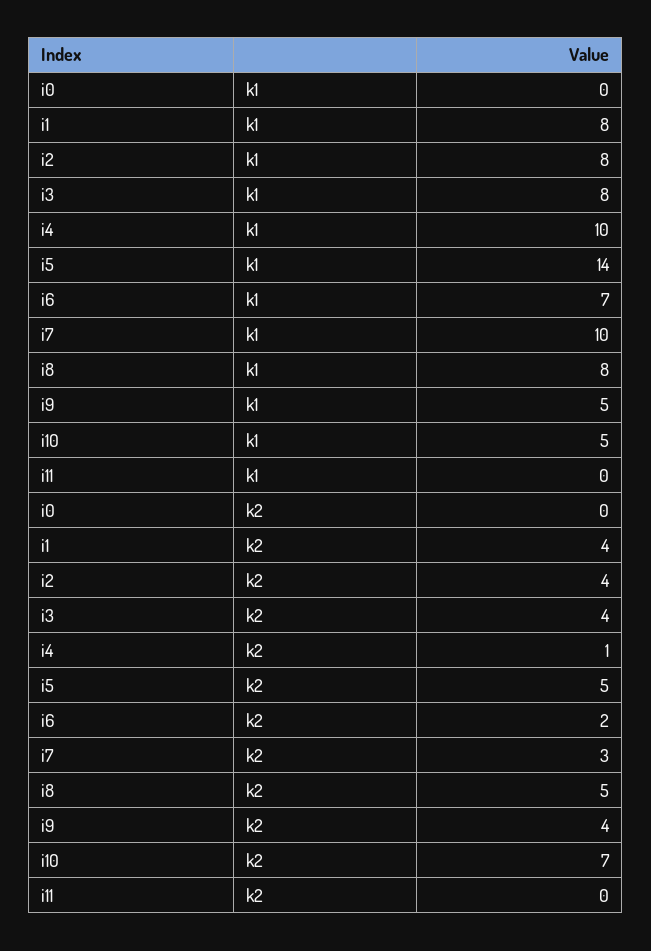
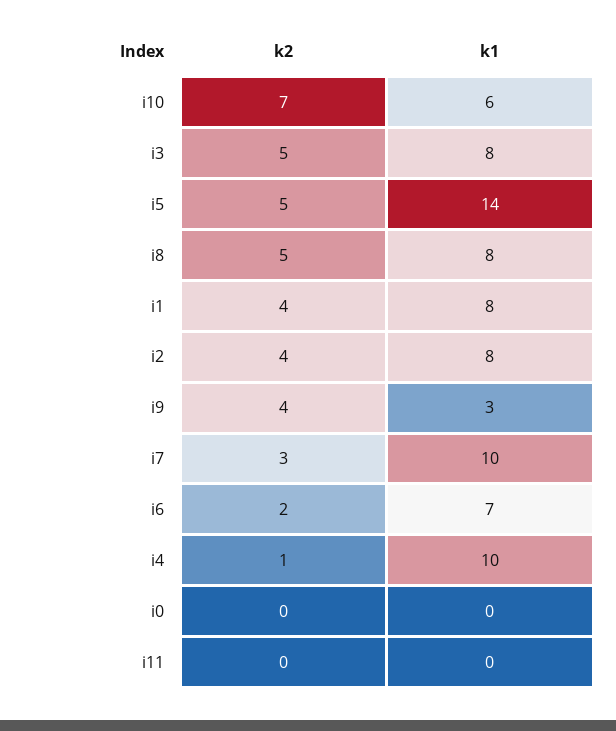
  {
    "i0": {
      "k1": 0,
      "k2": 0
    },
    "i1": {
      "k1": 8,
      "k2": 4
    },
    "i2": {
      "k1": 8,
      "k2": 4
    },
    "i3": {
      "k1": 8,
-     "k2": 4
+     "k2": 5
    },
    "i4": {
      "k1": 10,
      "k2": 1
    },
    "i5": {
      "k1": 14,
      "k2": 5
    },
    "i6": {
      "k1": 7,
      "k2": 2
    },
    "i7": {
      "k1": 10,
      "k2": 3
    },
    "i8": {
      "k1": 8,
      "k2": 5
    },
    "i9": {
-     "k1": 5,
+     "k1": 3,
      "k2": 4
    },
    "i10": {
-     "k1": 5,
+     "k1": 6,
      "k2": 7
    },
    "i11": {
      "k1": 0,
      "k2": 0
    }
  }

